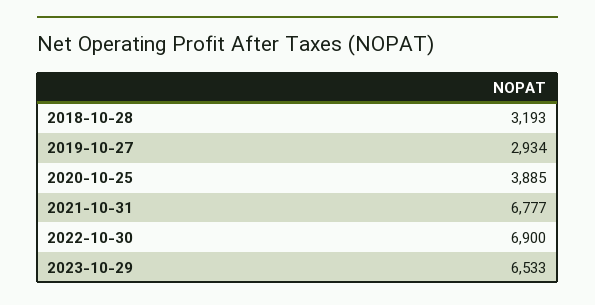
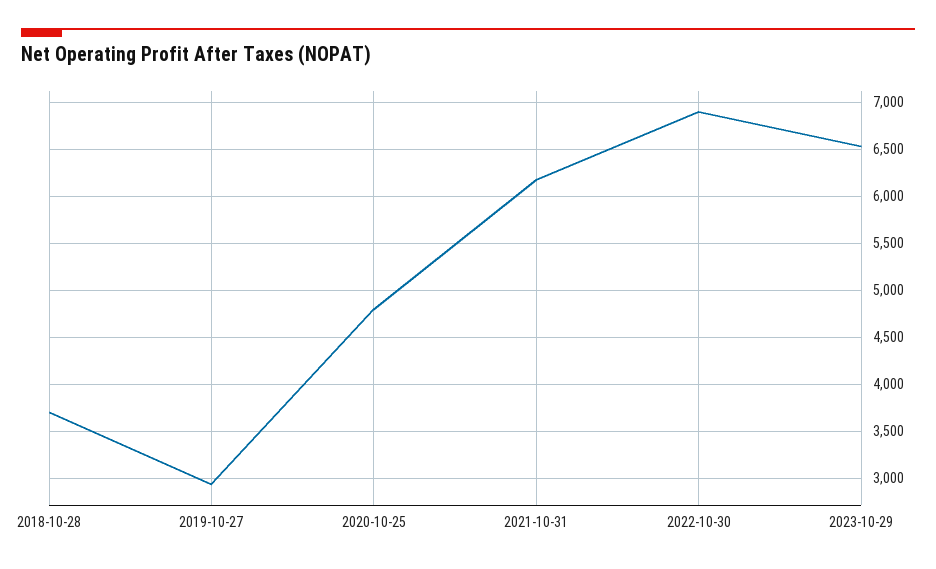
  {
-   "2018-10-28": 3193,
+   "2018-10-28": 3700,
    "2019-10-27": 2934,
-   "2020-10-25": 3885,
+   "2020-10-25": 4800,
-   "2021-10-31": 6777,
+   "2021-10-31": 6200,
    "2022-10-30": 6900,
    "2023-10-29": 6533
  }

